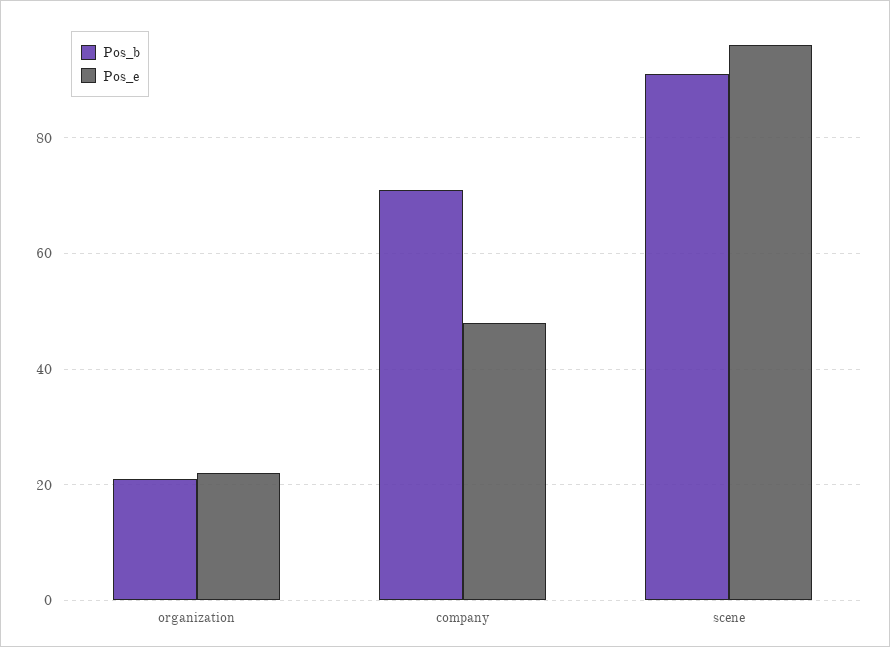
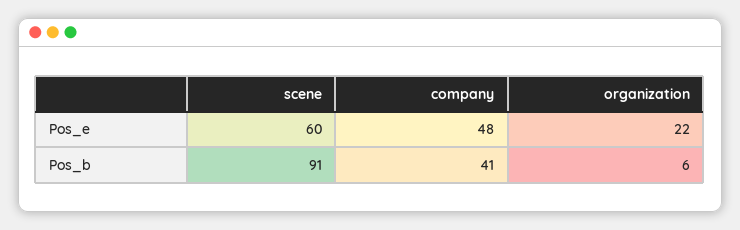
  {
    "Pos_b": {
-     "organization": 20,
+     "organization": 6,
-     "company": 70,
+     "company": 41,
      "scene": 91
    },
    "Pos_e": {
      "organization": 22,
      "company": 48,
-     "scene": 95
+     "scene": 60
    }
  }

